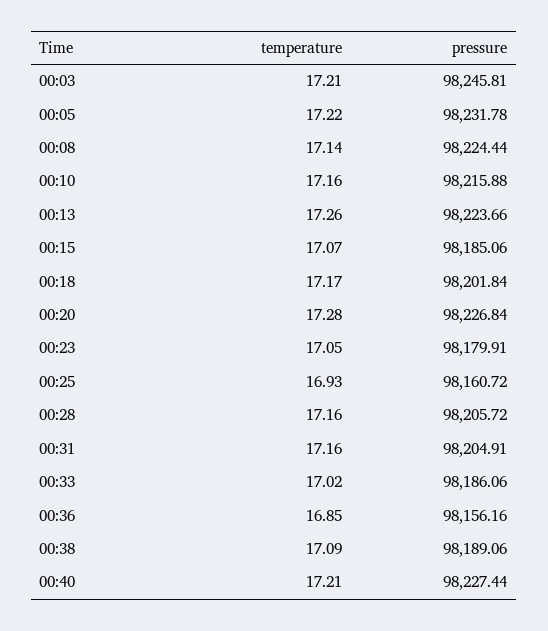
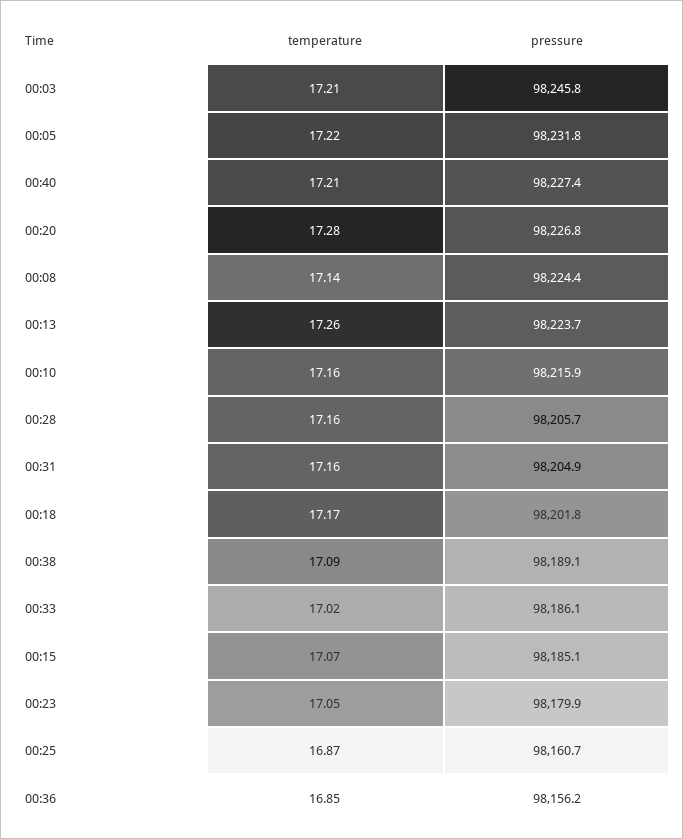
  {
    "temperature": {
      "00:03": 17.21,
      "00:05": 17.22,
      "00:08": 17.14,
      "00:10": 17.16,
      "00:13": 17.26,
      "00:15": 17.07,
      "00:18": 17.17,
      "00:20": 17.28,
      "00:23": 17.05,
-     "00:25": 16.93,
+     "00:25": 16.87,
      "00:28": 17.16,
      "00:31": 17.16,
      "00:33": 17.02,
      "00:36": 16.85,
      "00:38": 17.09,
      "00:40": 17.21
    },
    "pressure": {
      "00:03": 98245.81,
      "00:05": 98231.78,
      "00:08": 98224.44,
      "00:10": 98215.88,
      "00:13": 98223.66,
      "00:15": 98185.06,
      "00:18": 98201.84,
      "00:20": 98226.84,
      "00:23": 98179.91,
      "00:25": 98160.72,
      "00:28": 98205.72,
      "00:31": 98204.91,
      "00:33": 98186.06,
      "00:36": 98156.16,
      "00:38": 98189.06,
      "00:40": 98227.44
    }
  }

